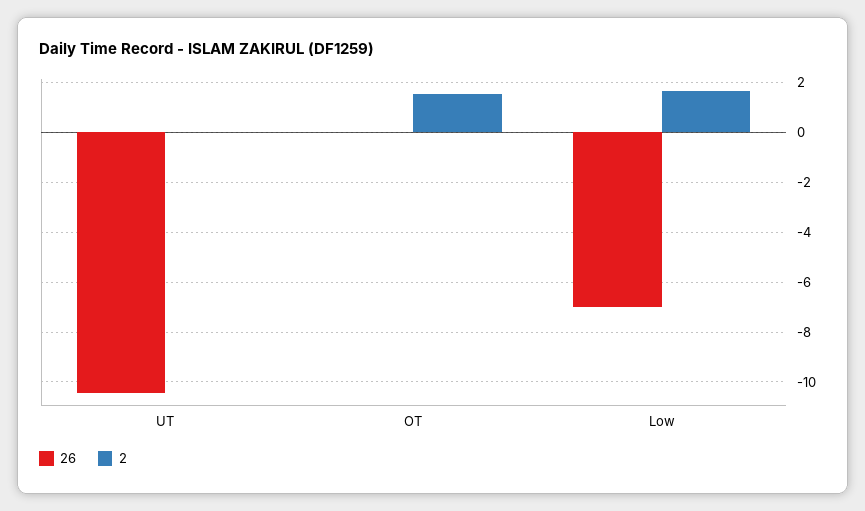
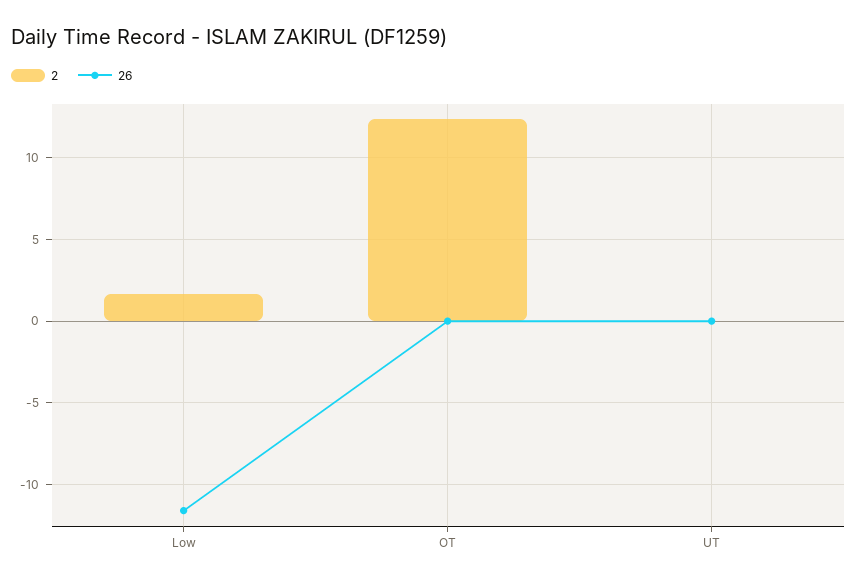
  {
    "26": {
-     "UT": -10.5,
+     "UT": 0,
      "OT": 0,
-     "Low": -7
+     "Low": -11.5
    },
    "2": {
      "UT": 0,
-     "OT": 1.5,
+     "OT": 12.5,
      "Low": 1.75
    }
  }

